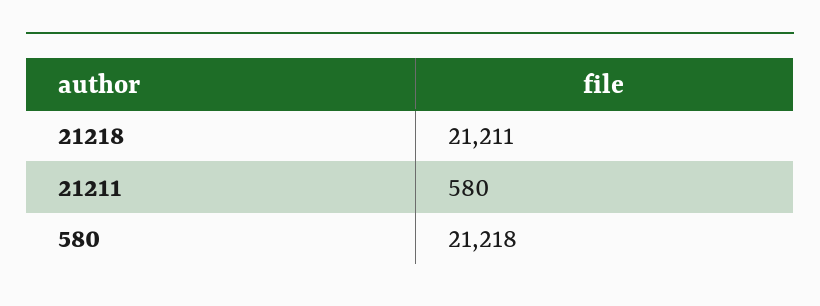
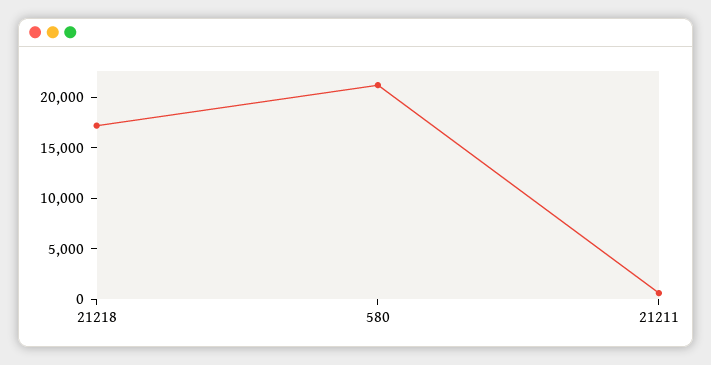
  {
-   "21218": 21211,
+   "21218": 17000,
    "21211": 580,
    "580": 21218
  }

